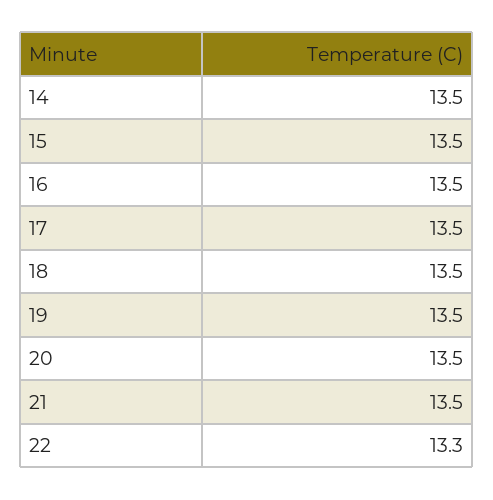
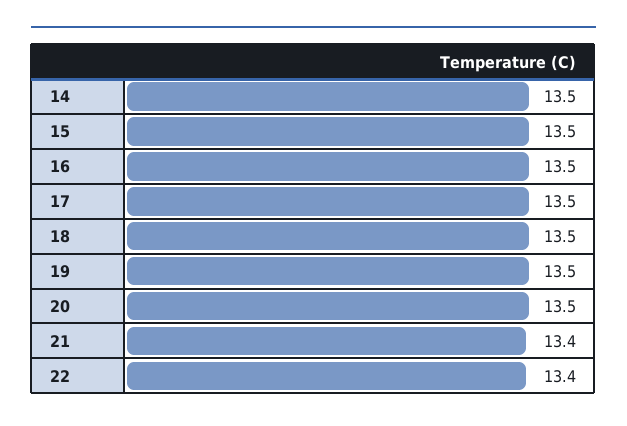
  {
    "14": 13.5,
    "15": 13.5,
    "16": 13.5,
    "17": 13.5,
    "18": 13.5,
    "19": 13.5,
    "20": 13.5,
-   "21": 13.5,
+   "21": 13.4,
-   "22": 13.3
+   "22": 13.4
  }

